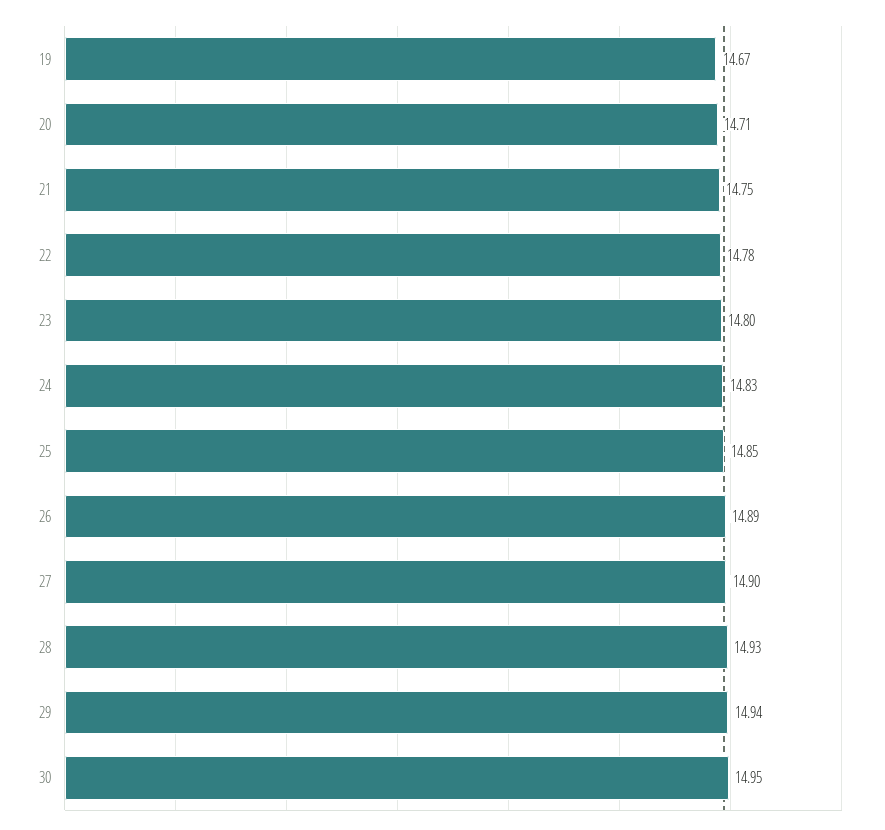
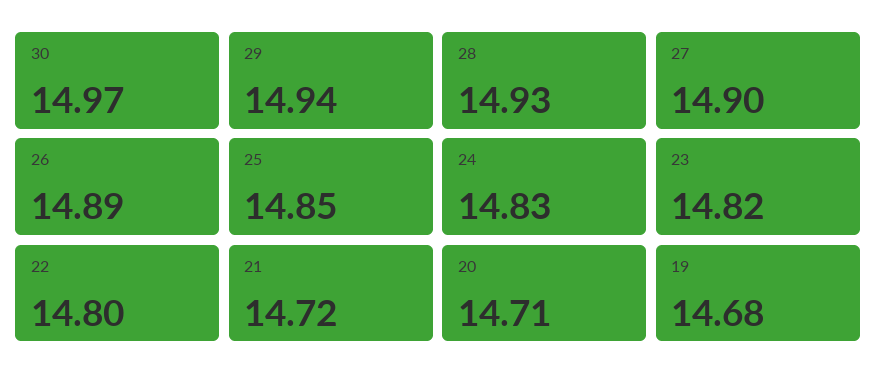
  {
-   "19": 14.67,
+   "19": 14.68,
    "20": 14.71,
-   "21": 14.75,
+   "21": 14.72,
-   "22": 14.78,
+   "22": 14.8,
-   "23": 14.8,
+   "23": 14.82,
    "24": 14.83,
    "25": 14.85,
    "26": 14.89,
    "27": 14.9,
    "28": 14.93,
    "29": 14.94,
-   "30": 14.95
+   "30": 14.97
  }

